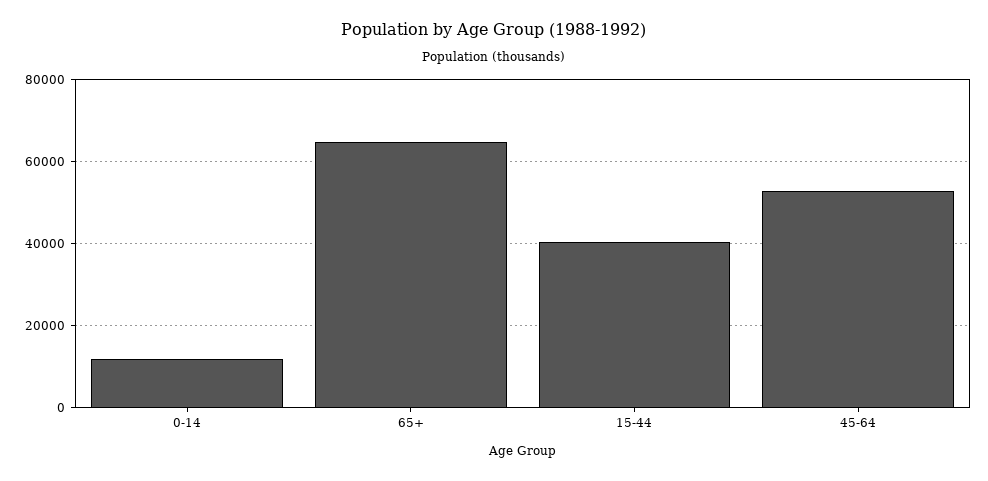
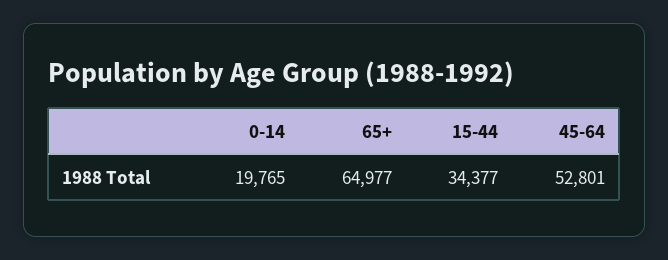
  {
-   "0-14": 12000,
+   "0-14": 19765,
    "65+": 64977,
-   "15-44": 40000,
+   "15-44": 34377,
    "45-64": 52801
  }

